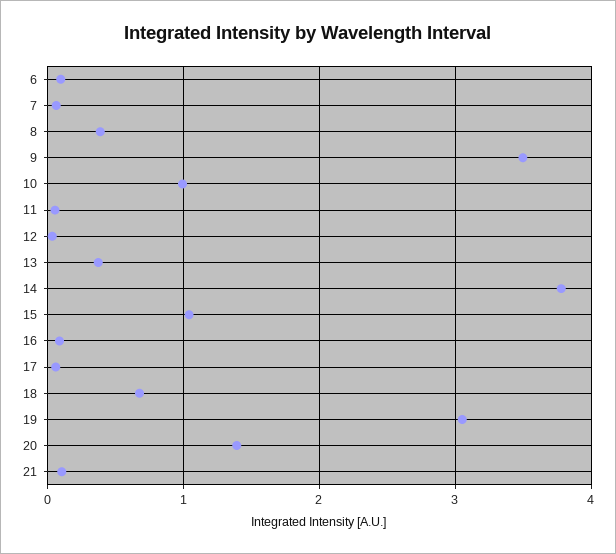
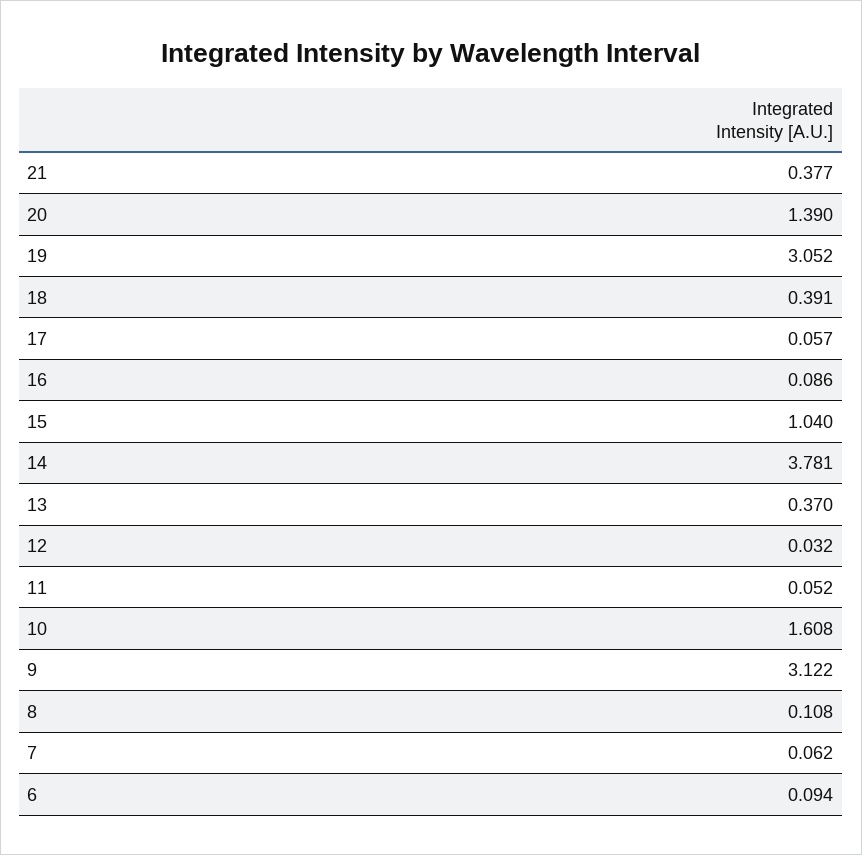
  {
    "6": 0.094,
    "7": 0.062,
-   "8": 0.4,
+   "8": 0.108,
-   "9": 3.5,
+   "9": 3.122,
-   "10": 1,
+   "10": 1.608,
    "11": 0.052,
    "12": 0.032,
    "13": 0.37,
    "14": 3.781,
    "15": 1.04,
    "16": 0.086,
    "17": 0.057,
-   "18": 0.7,
+   "18": 0.391,
    "19": 3.052,
    "20": 1.39,
-   "21": 0.1
+   "21": 0.377
  }

